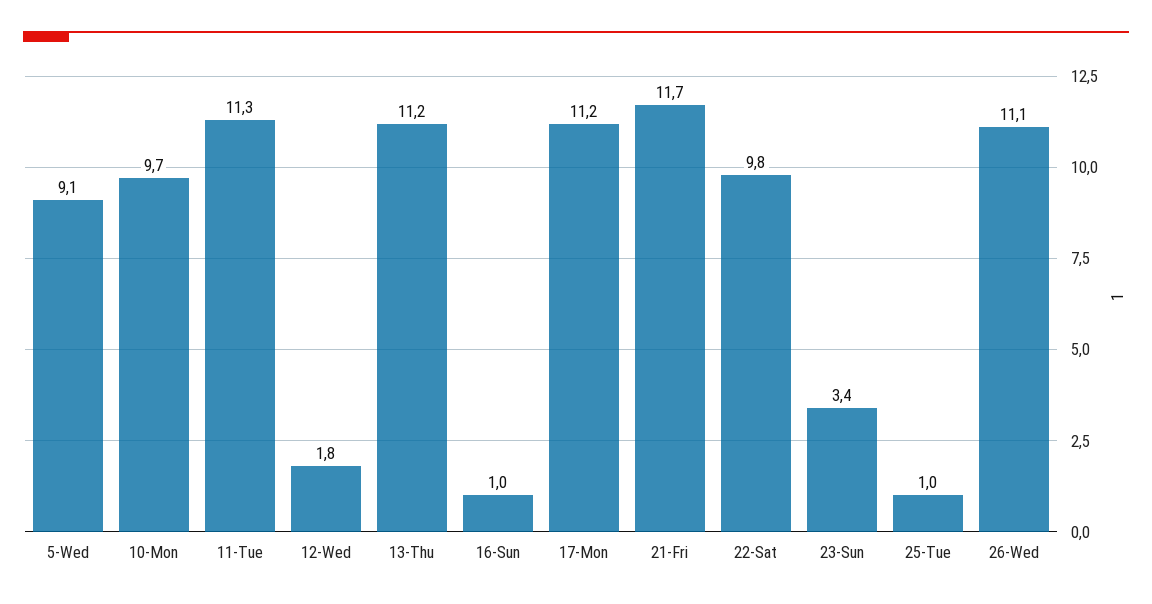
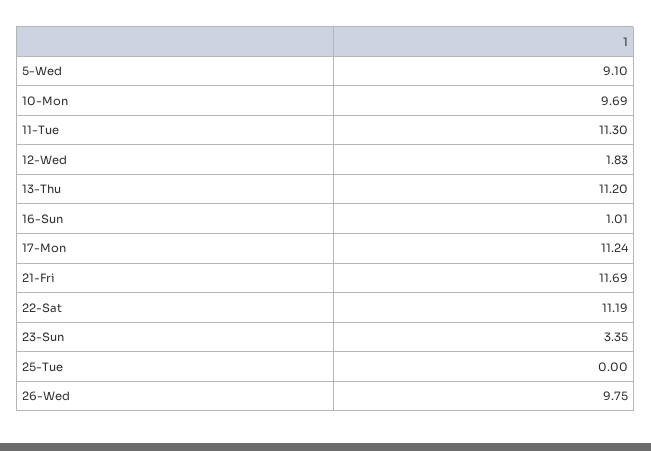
  {
    "5-Wed": 9.1,
    "10-Mon": 9.69,
    "11-Tue": 11.3,
    "12-Wed": 1.83,
    "13-Thu": 11.2,
    "16-Sun": 1.01,
    "17-Mon": 11.24,
    "21-Fri": 11.69,
-   "22-Sat": 9.8,
+   "22-Sat": 11.19,
    "23-Sun": 3.35,
-   "25-Tue": 1,
+   "25-Tue": 0,
-   "26-Wed": 11.1
+   "26-Wed": 9.75
  }

